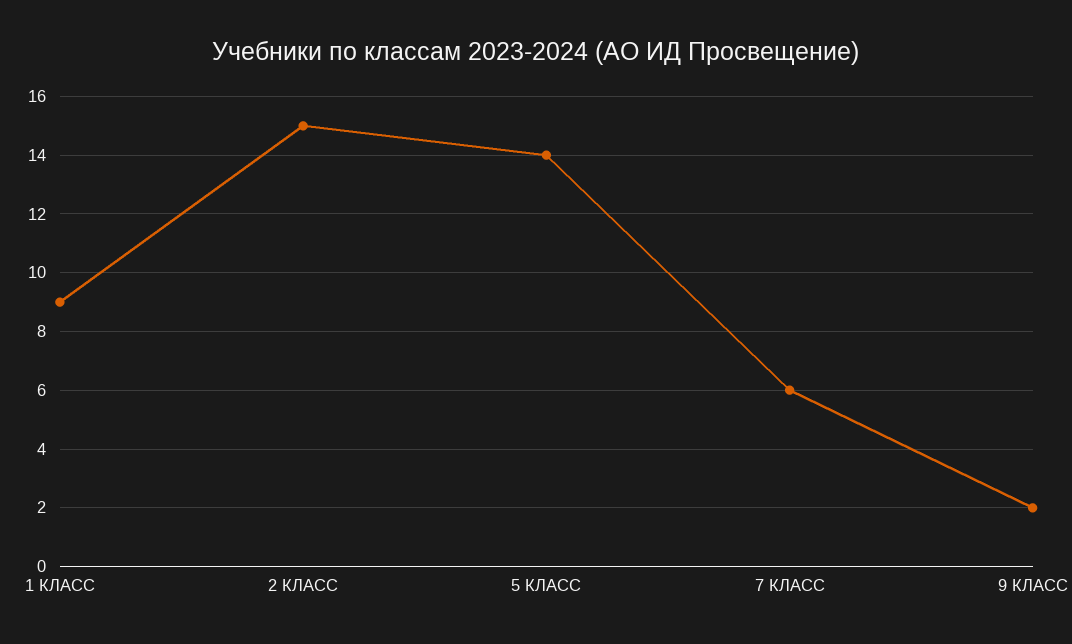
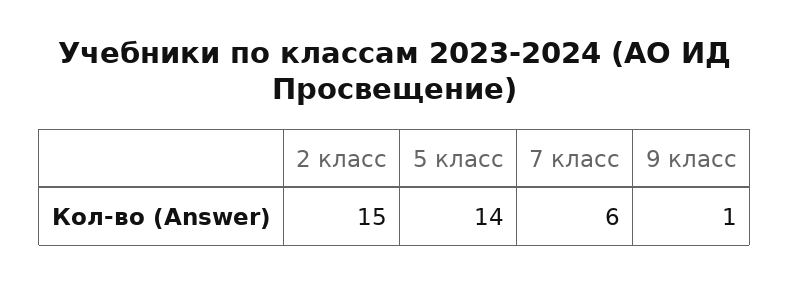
  {
-   "1 КЛАСС": 9,
    "2 КЛАСС": 15,
    "5 КЛАСС": 14,
    "7 КЛАСС": 6,
-   "9 КЛАСС": 2
+   "9 КЛАСС": 1
  }

